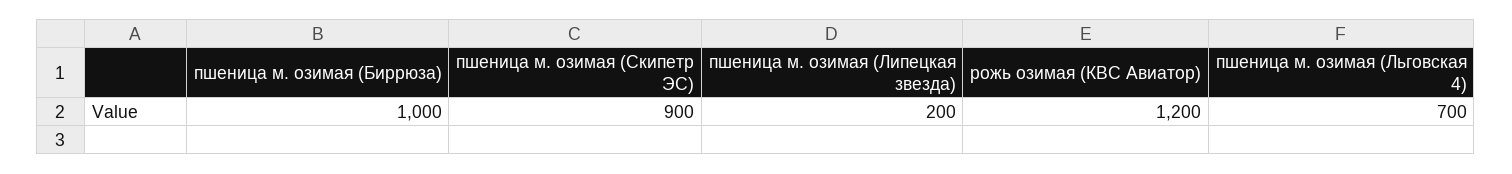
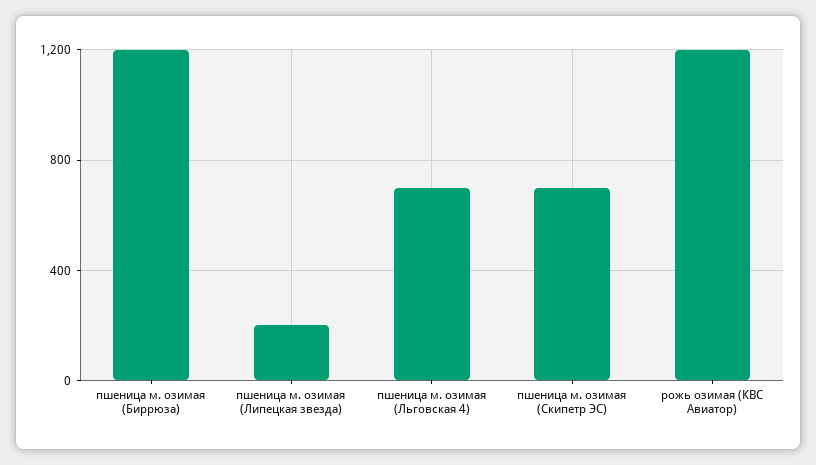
  {
-   "пшеница м. озимая (Биррюза)": 1000,
+   "пшеница м. озимая (Биррюза)": 1200,
-   "пшеница м. озимая (Скипетр ЭС)": 900,
+   "пшеница м. озимая (Скипетр ЭС)": 700,
    "пшеница м. озимая (Липецкая звезда)": 200,
    "рожь озимая (КВС Авиатор)": 1200,
    "пшеница м. озимая (Льговская 4)": 700
  }

